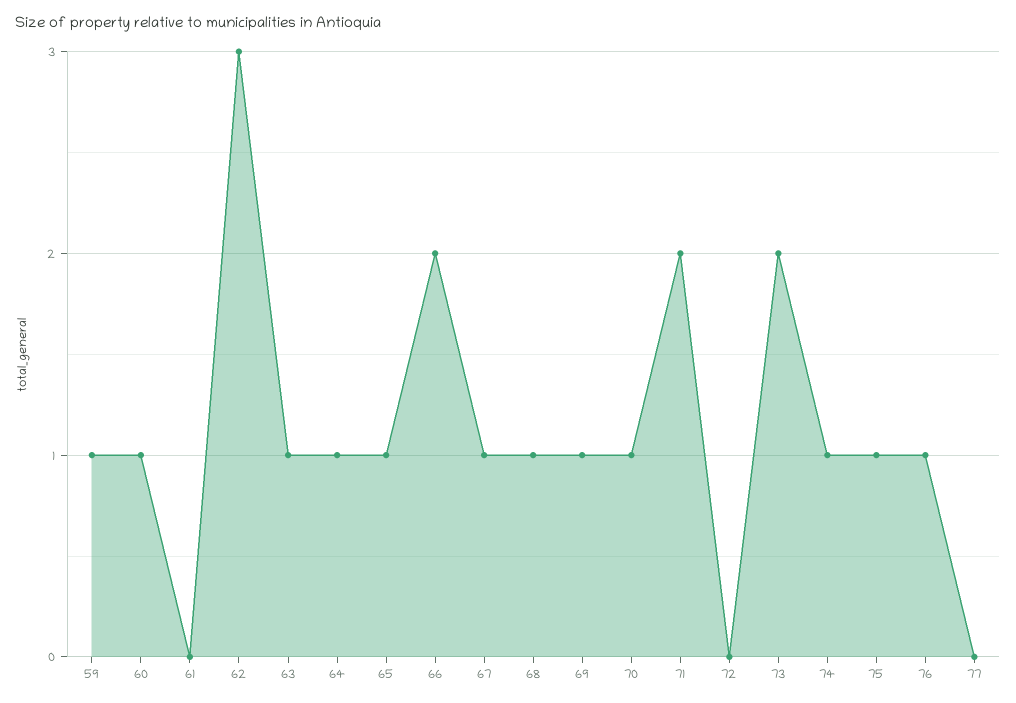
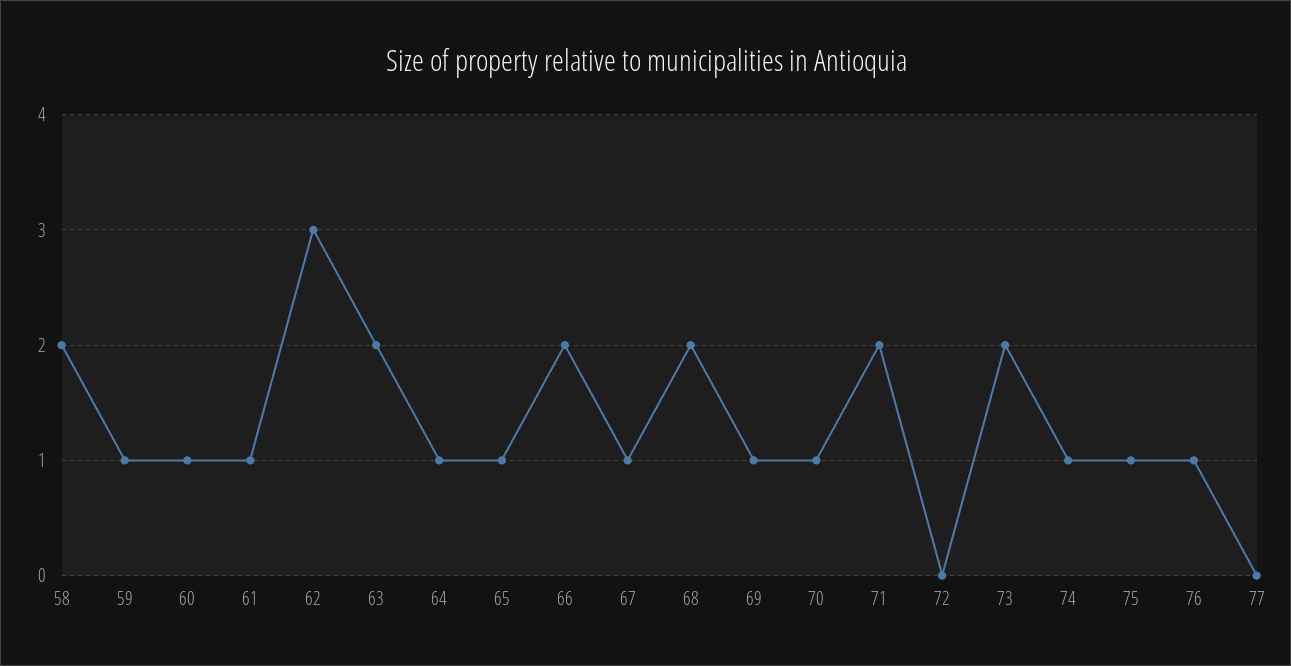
  {
    "59": 1,
    "60": 1,
-   "61": 0,
+   "61": 1,
    "62": 3,
-   "63": 1,
+   "63": 2,
    "64": 1,
    "65": 1,
    "66": 2,
    "67": 1,
-   "68": 1,
+   "68": 2,
    "69": 1,
    "70": 1,
    "71": 2,
    "72": 0,
    "73": 2,
    "74": 1,
    "75": 1,
    "76": 1,
-   "77": 0
+   "77": 0,
+   "58": 2
  }

